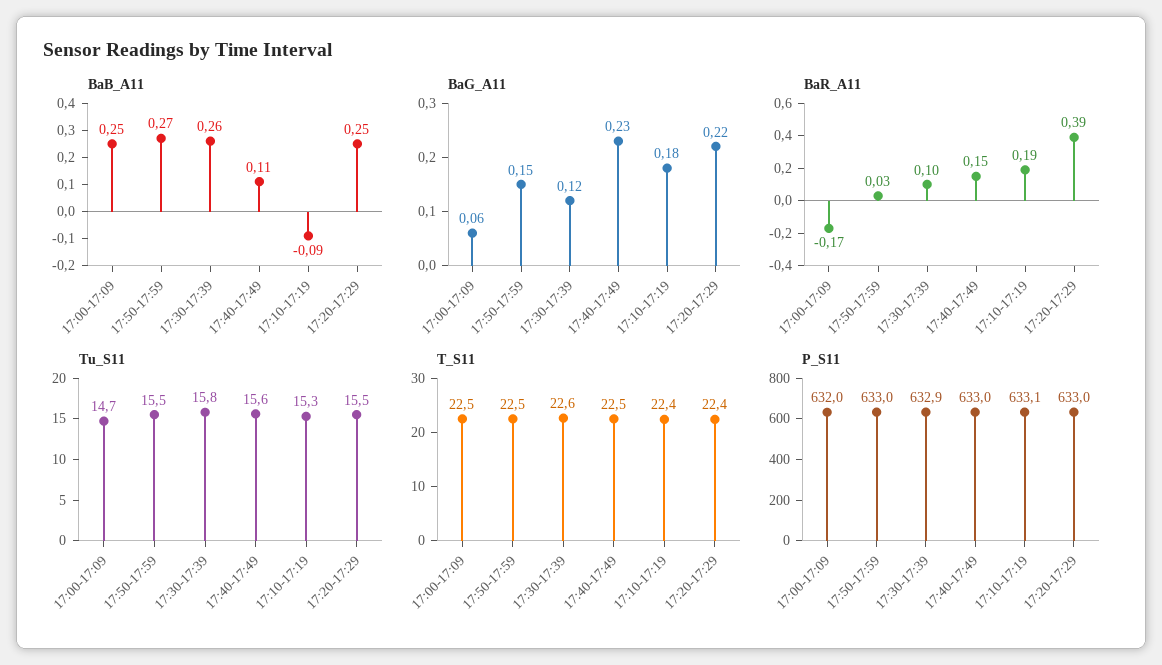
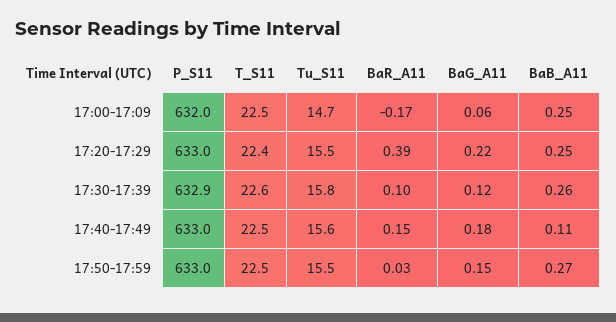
  {
    "BaB_A11": {
      "17:00-17:09": 0.25,
      "17:50-17:59": 0.27,
      "17:30-17:39": 0.26,
      "17:40-17:49": 0.11,
-     "17:10-17:19": -0.09,
      "17:20-17:29": 0.25
    },
    "BaG_A11": {
      "17:00-17:09": 0.06,
      "17:50-17:59": 0.15,
      "17:30-17:39": 0.12,
-     "17:40-17:49": 0.23,
+     "17:40-17:49": 0.18,
-     "17:10-17:19": 0.18,
      "17:20-17:29": 0.22
    },
    "BaR_A11": {
      "17:00-17:09": -0.17,
      "17:50-17:59": 0.03,
      "17:30-17:39": 0.1,
      "17:40-17:49": 0.15,
-     "17:10-17:19": 0.19,
      "17:20-17:29": 0.39
    },
    "Tu_S11": {
      "17:00-17:09": 14.7,
      "17:50-17:59": 15.5,
      "17:30-17:39": 15.8,
      "17:40-17:49": 15.6,
-     "17:10-17:19": 15.3,
      "17:20-17:29": 15.5
    },
    "T_S11": {
      "17:00-17:09": 22.5,
      "17:50-17:59": 22.5,
      "17:30-17:39": 22.6,
      "17:40-17:49": 22.5,
-     "17:10-17:19": 22.4,
      "17:20-17:29": 22.4
    },
    "P_S11": {
      "17:00-17:09": 632,
      "17:50-17:59": 633,
      "17:30-17:39": 632.9,
      "17:40-17:49": 633,
-     "17:10-17:19": 633.1,
      "17:20-17:29": 633
    }
  }

